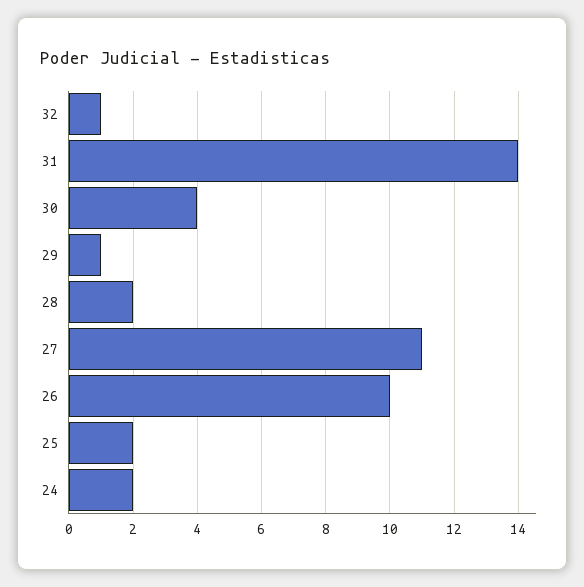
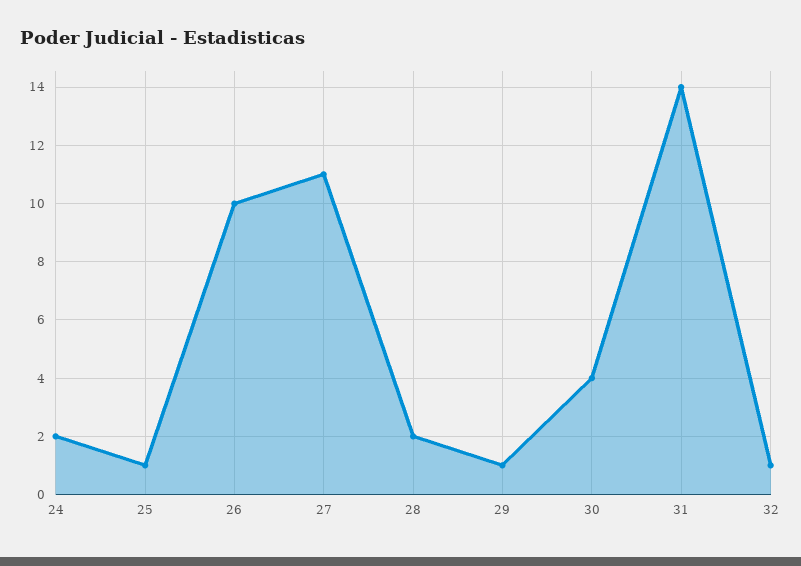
  {
    "32": 1,
    "31": 14,
    "30": 4,
    "29": 1,
    "28": 2,
    "27": 11,
    "26": 10,
-   "25": 2,
+   "25": 1,
    "24": 2
  }

